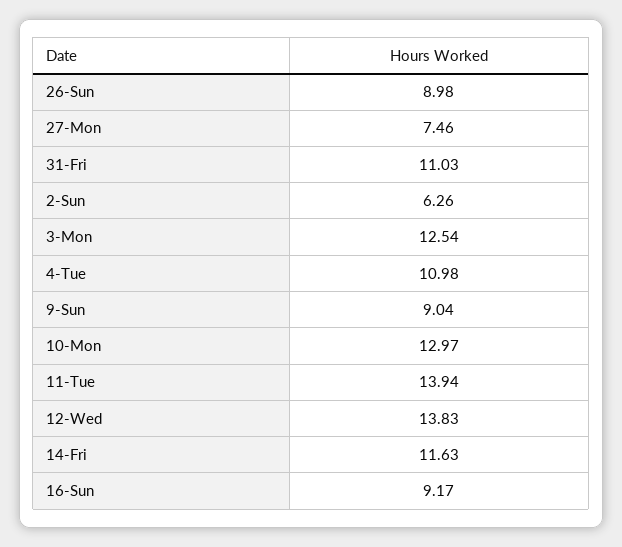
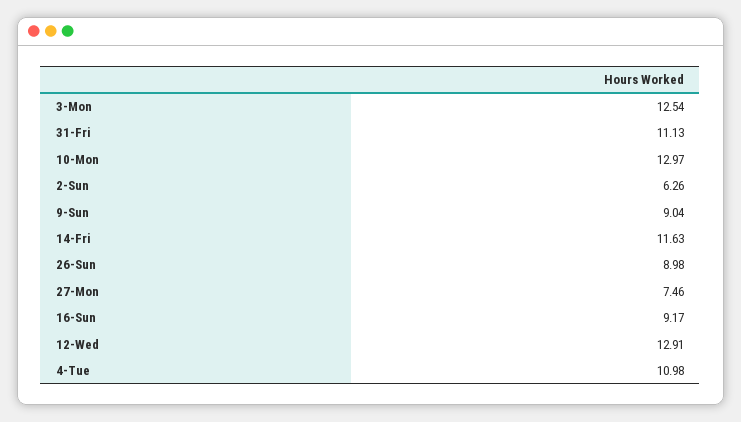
  {
    "26-Sun": 8.98,
    "27-Mon": 7.46,
-   "31-Fri": 11.03,
+   "31-Fri": 11.13,
    "2-Sun": 6.26,
    "3-Mon": 12.54,
    "4-Tue": 10.98,
    "9-Sun": 9.04,
    "10-Mon": 12.97,
-   "11-Tue": 13.94,
-   "12-Wed": 13.83,
+   "12-Wed": 12.91,
    "14-Fri": 11.63,
    "16-Sun": 9.17
  }

